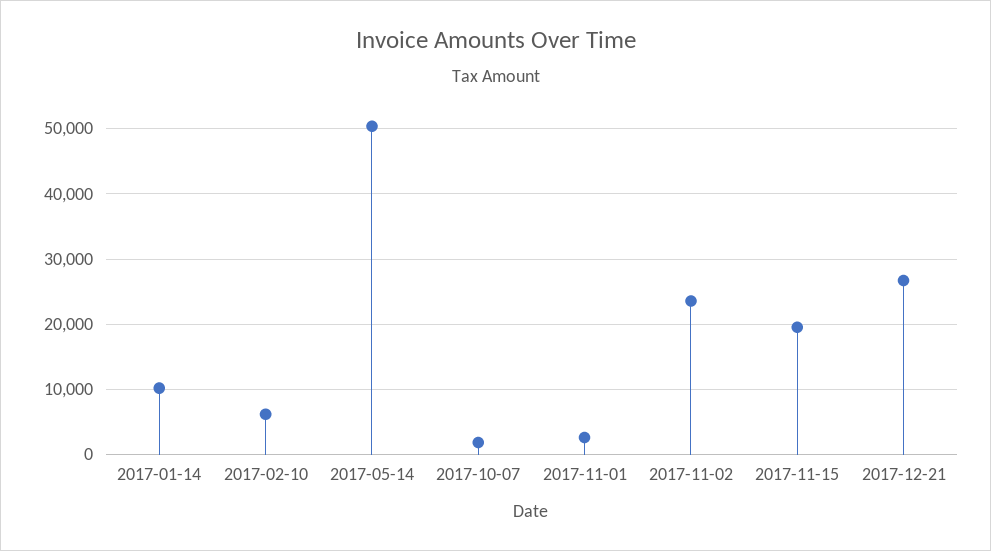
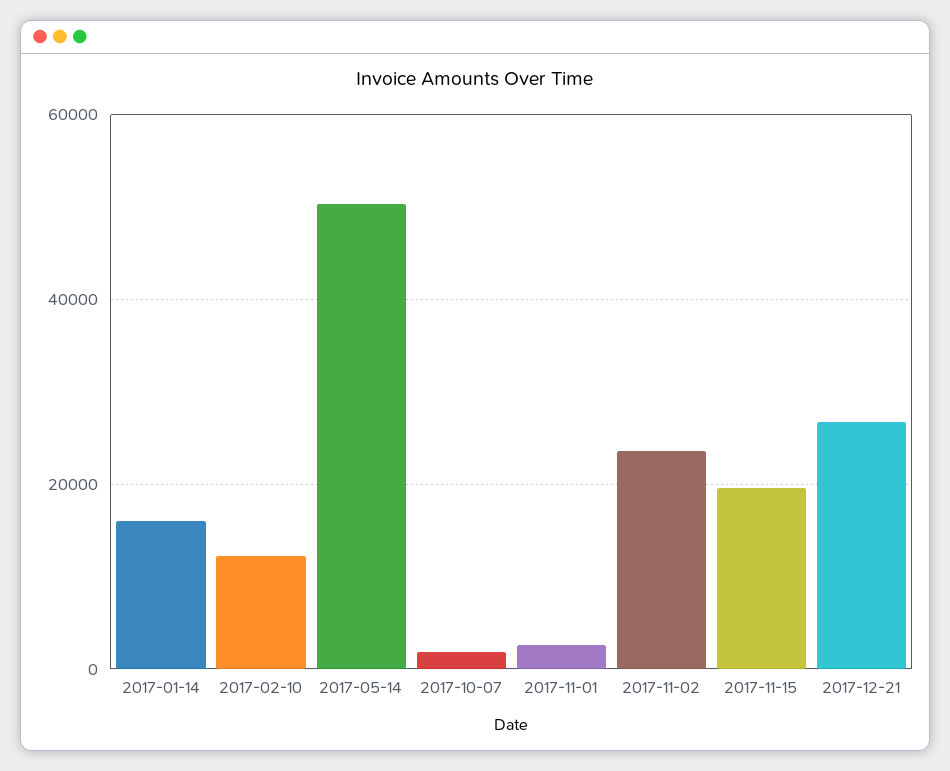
  {
-   "2017-01-14": 10000,
+   "2017-01-14": 16000,
-   "2017-02-10": 6000,
+   "2017-02-10": 12000,
    "2017-05-14": 50000,
    "2017-10-07": 2000,
    "2017-11-01": 3000,
    "2017-11-02": 24000,
    "2017-11-15": 20000,
    "2017-12-21": 27000
  }

